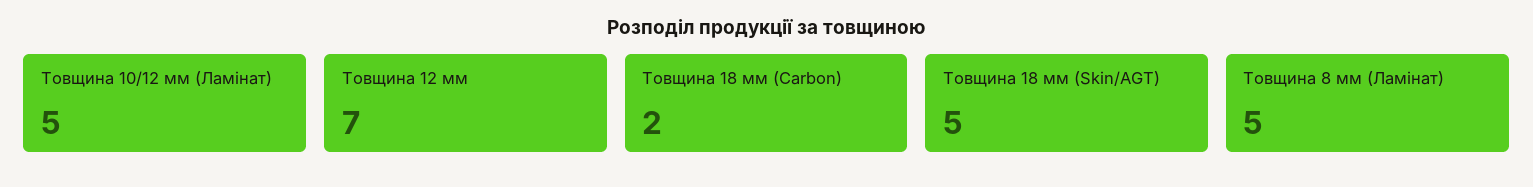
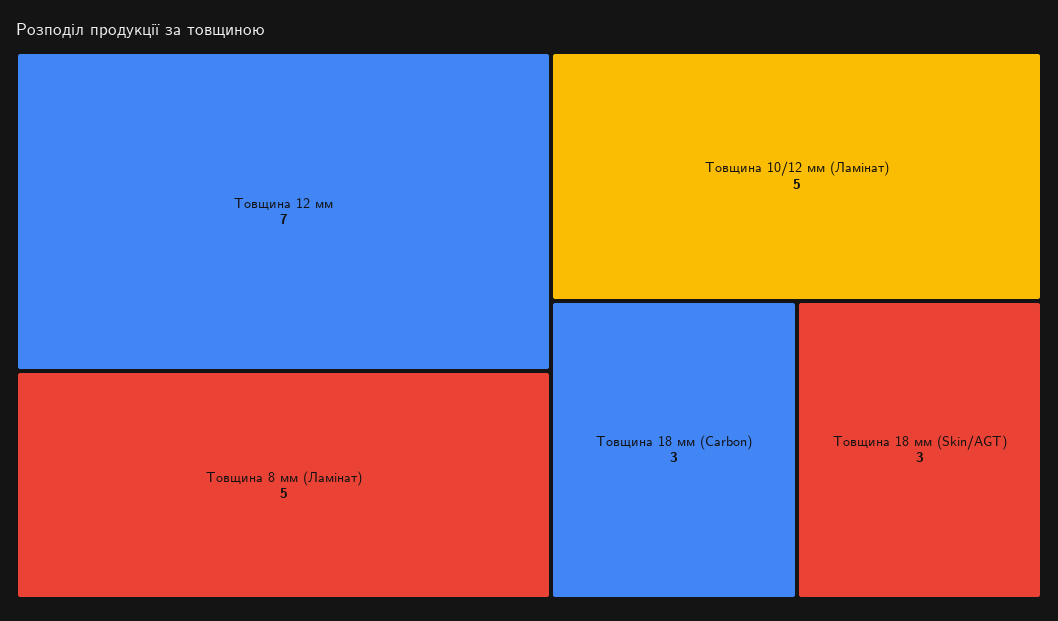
  {
    "Товщина 10/12 мм (Ламінат)": 5,
    "Товщина 12 мм": 7,
-   "Товщина 18 мм (Carbon)": 2,
+   "Товщина 18 мм (Carbon)": 3,
-   "Товщина 18 мм (Skin/AGT)": 5,
+   "Товщина 18 мм (Skin/AGT)": 3,
    "Товщина 8 мм (Ламінат)": 5
  }

